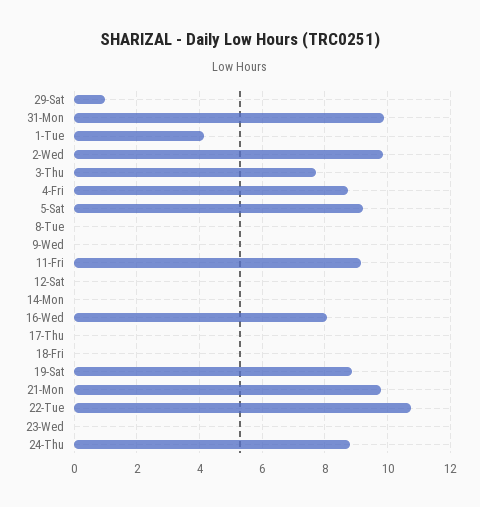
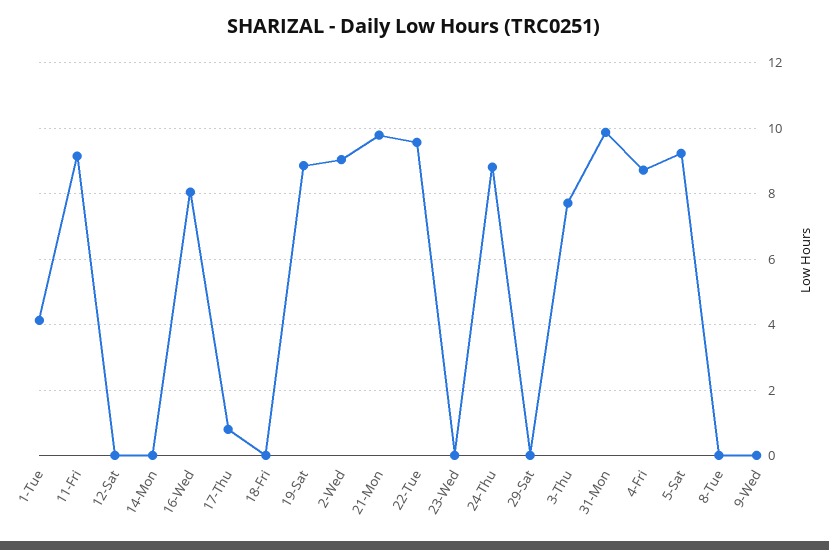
  {
-   "29-Sat": 1,
+   "29-Sat": 0,
    "31-Mon": 9.8,
    "1-Tue": 4.2,
-   "2-Wed": 9.8,
+   "2-Wed": 9,
    "3-Thu": 7.8,
    "4-Fri": 8.8,
    "5-Sat": 9.2,
    "8-Tue": 0,
    "9-Wed": 0,
    "11-Fri": 9.2,
    "12-Sat": 0,
    "14-Mon": 0,
    "16-Wed": 8,
-   "17-Thu": 0,
+   "17-Thu": 0.8,
    "18-Fri": 0,
    "19-Sat": 8.8,
    "21-Mon": 9.8,
-   "22-Tue": 10.8,
+   "22-Tue": 9.6,
    "23-Wed": 0,
    "24-Thu": 8.8
  }

